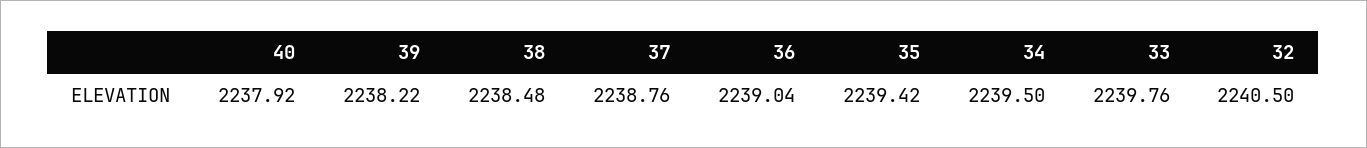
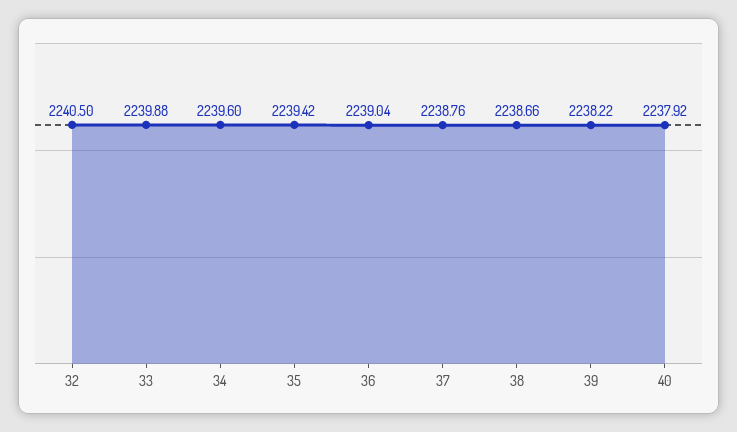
  {
    "40": 2237.92,
    "39": 2238.22,
-   "38": 2238.48,
+   "38": 2238.66,
    "37": 2238.76,
    "36": 2239.04,
    "35": 2239.42,
-   "34": 2239.5,
+   "34": 2239.6,
-   "33": 2239.76,
+   "33": 2239.88,
    "32": 2240.5
  }

